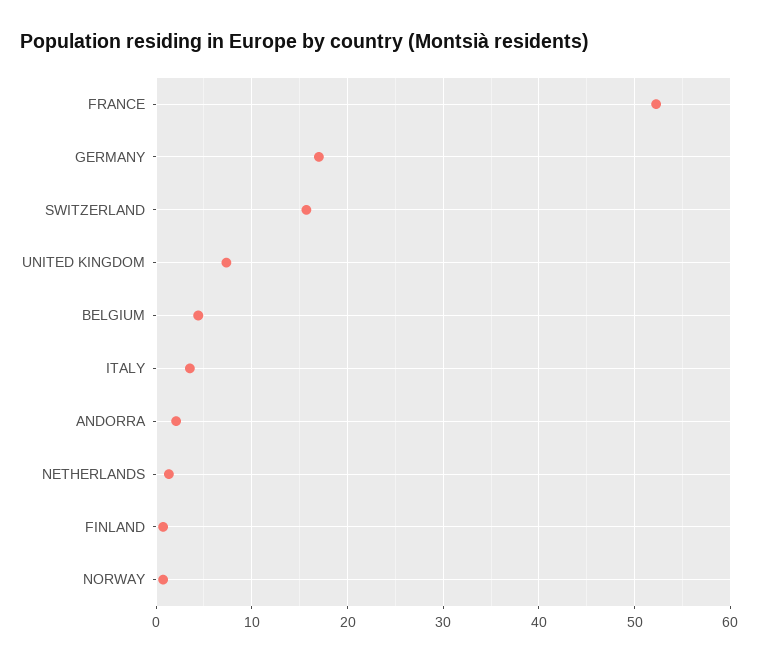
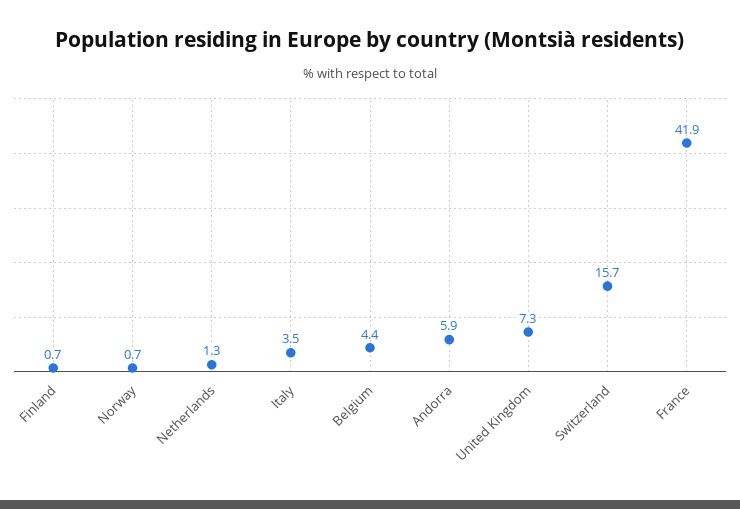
  {
-   "FRANCE": 52,
+   "FRANCE": 41.9,
-   "GERMANY": 17,
    "SWITZERLAND": 15.7,
    "UNITED KINGDOM": 7.3,
    "BELGIUM": 4.4,
    "ITALY": 3.5,
-   "ANDORRA": 2,
+   "ANDORRA": 5.9,
    "NETHERLANDS": 1.3,
    "FINLAND": 0.7,
    "NORWAY": 0.7
  }

